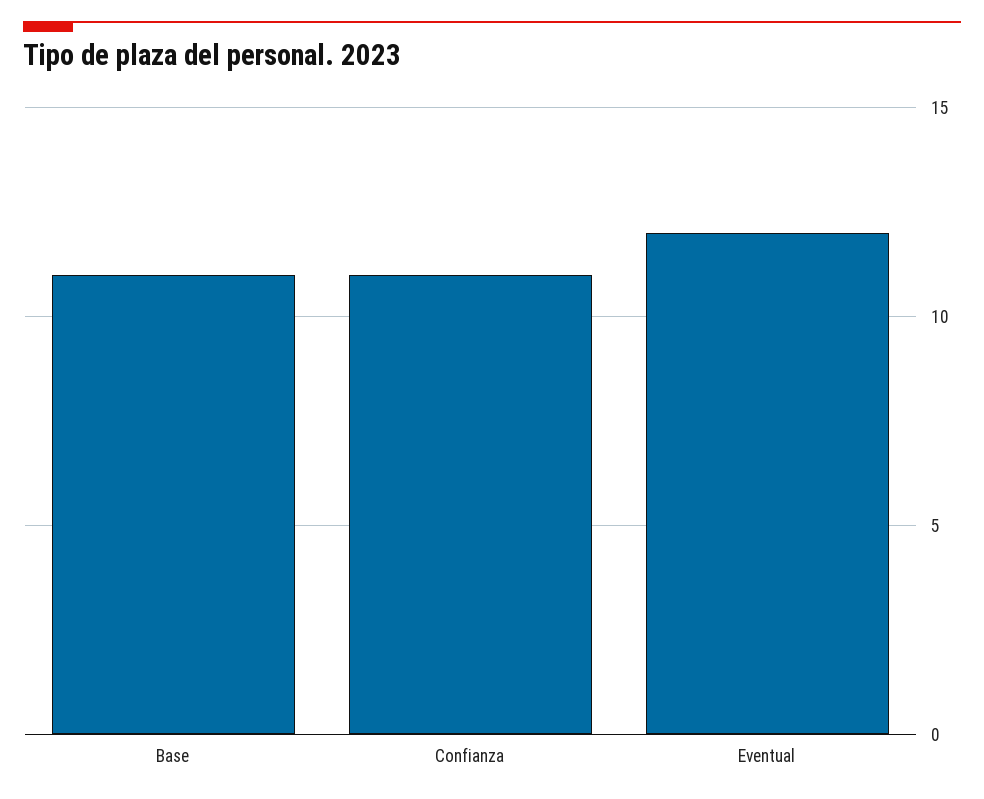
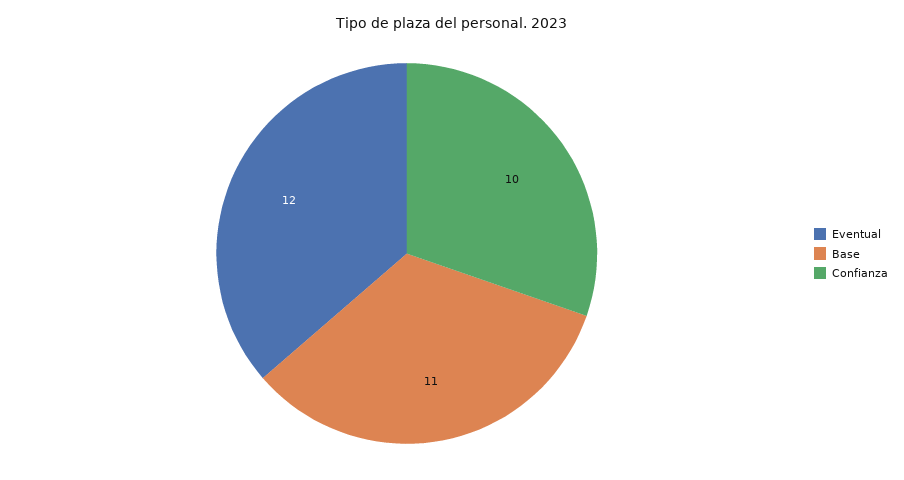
  {
    "Base": 11,
-   "Confianza": 11,
+   "Confianza": 10,
    "Eventual": 12
  }

